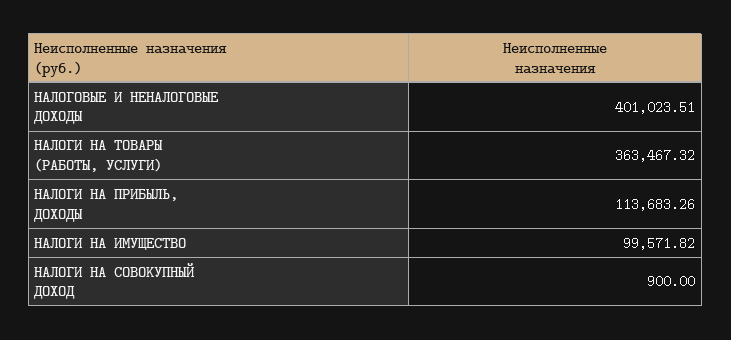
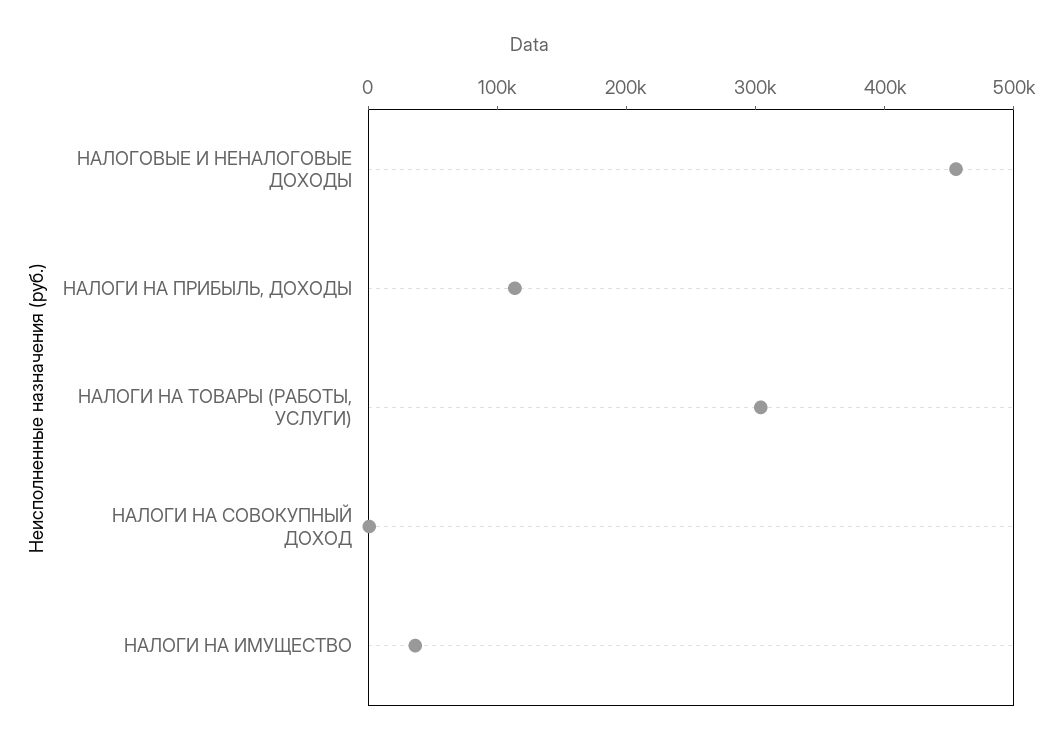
  {
-   "НАЛОГОВЫЕ И НЕНАЛОГОВЫЕ ДОХОДЫ": 401023.51,
+   "НАЛОГОВЫЕ И НЕНАЛОГОВЫЕ ДОХОДЫ": 460000,
-   "НАЛОГИ НА ТОВАРЫ (РАБОТЫ, УСЛУГИ)": 363467.32,
+   "НАЛОГИ НА ТОВАРЫ (РАБОТЫ, УСЛУГИ)": 300000,
    "НАЛОГИ НА ПРИБЫЛЬ, ДОХОДЫ": 113683.26,
-   "НАЛОГИ НА ИМУЩЕСТВО": 99571.82,
+   "НАЛОГИ НА ИМУЩЕСТВО": 40000,
    "НАЛОГИ НА СОВОКУПНЫЙ ДОХОД": 900
  }

